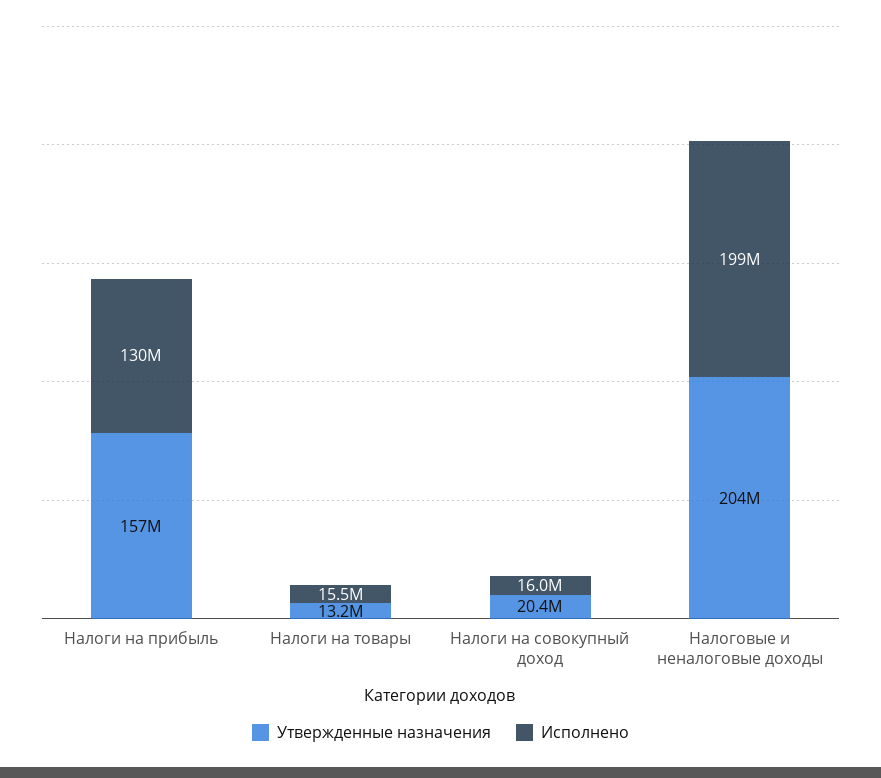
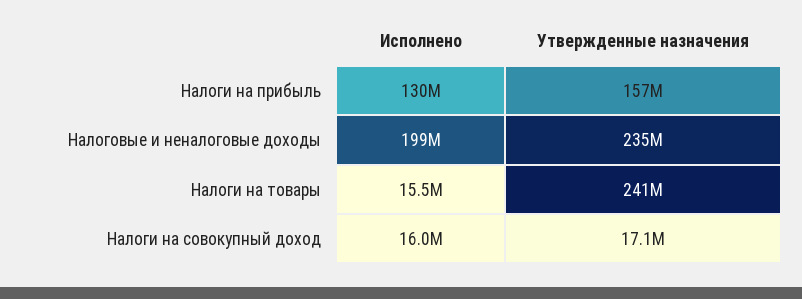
  {
    "Утвержденные назначения": {
      "Налоги на прибыль": 157000000,
-     "Налоги на товары": 13200000,
+     "Налоги на товары": 241000000,
-     "Налоги на совокупный доход": 20400000,
+     "Налоги на совокупный доход": 17100000,
-     "Налоговые и неналоговые доходы": 204000000
+     "Налоговые и неналоговые доходы": 235000000
    },
    "Исполнено": {
      "Налоги на прибыль": 130000000,
      "Налоги на товары": 15500000,
      "Налоги на совокупный доход": 16000000,
      "Налоговые и неналоговые доходы": 199000000
    }
  }

